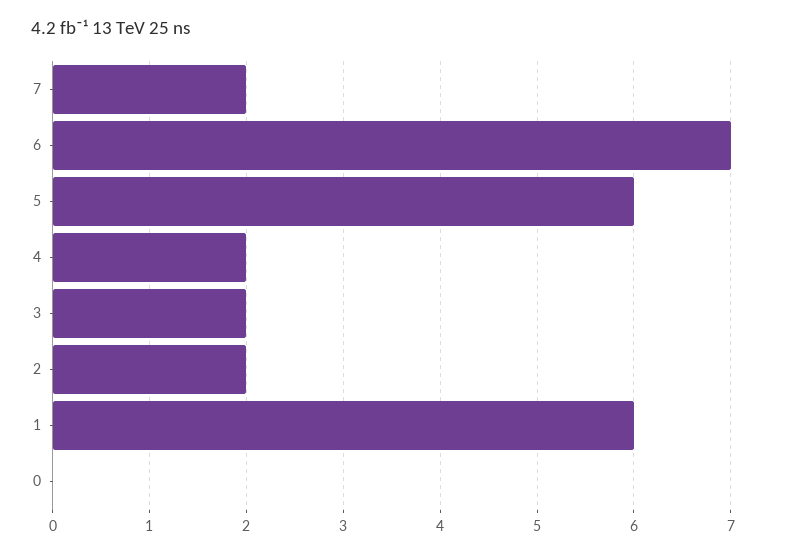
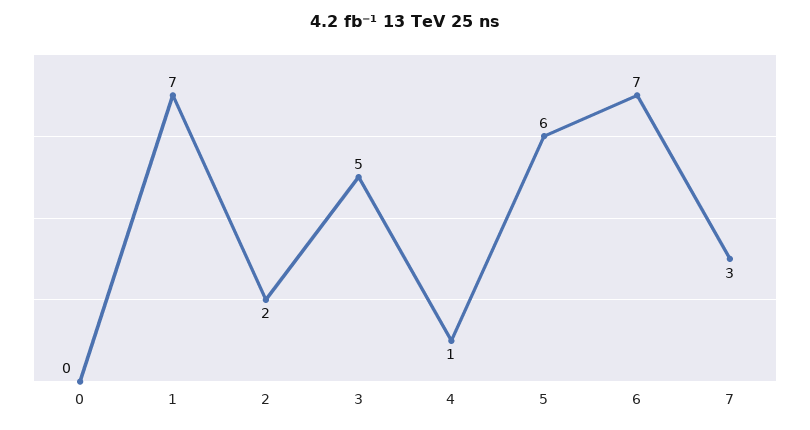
  {
-   "7": 2,
+   "7": 3,
    "6": 7,
    "5": 6,
-   "4": 2,
+   "4": 1,
-   "3": 2,
+   "3": 5,
    "2": 2,
-   "1": 6,
+   "1": 7,
    "0": 0
  }

